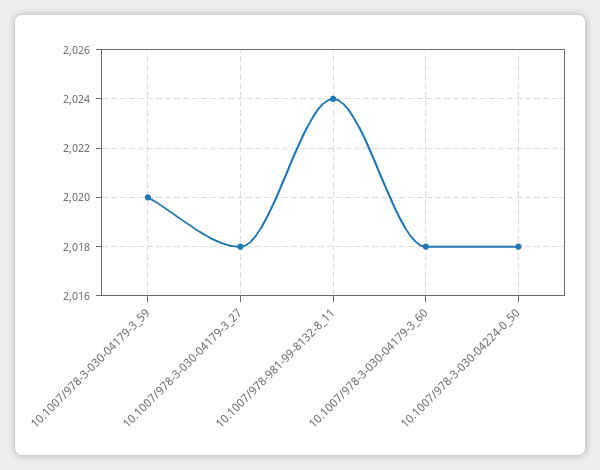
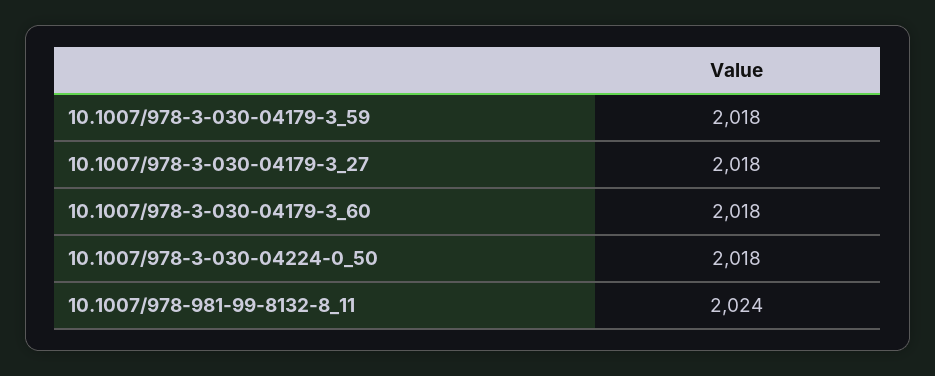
  {
-   "10.1007/978-3-030-04179-3_59": 2020,
+   "10.1007/978-3-030-04179-3_59": 2018,
    "10.1007/978-3-030-04179-3_27": 2018,
    "10.1007/978-981-99-8132-8_11": 2024,
    "10.1007/978-3-030-04179-3_60": 2018,
    "10.1007/978-3-030-04224-0_50": 2018
  }

